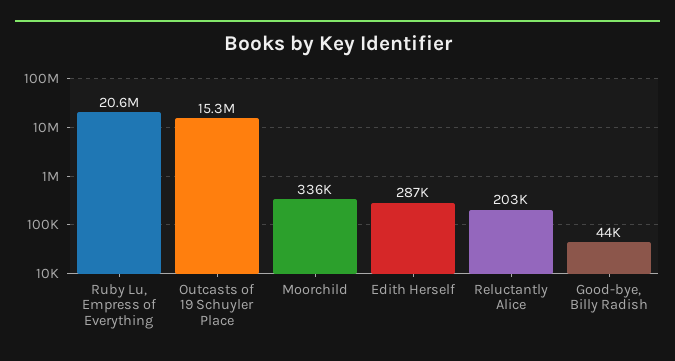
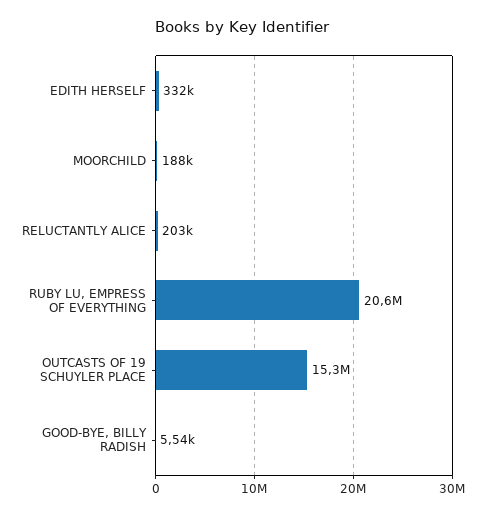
  {
    "Ruby Lu, Empress of Everything": 20600000,
    "Outcasts of 19 Schuyler Place": 15300000,
-   "Moorchild": 336000,
+   "Moorchild": 188000,
-   "Edith Herself": 287000,
+   "Edith Herself": 332000,
    "Reluctantly Alice": 203000,
-   "Good-bye, Billy Radish": 44000
+   "Good-bye, Billy Radish": 5540
  }

